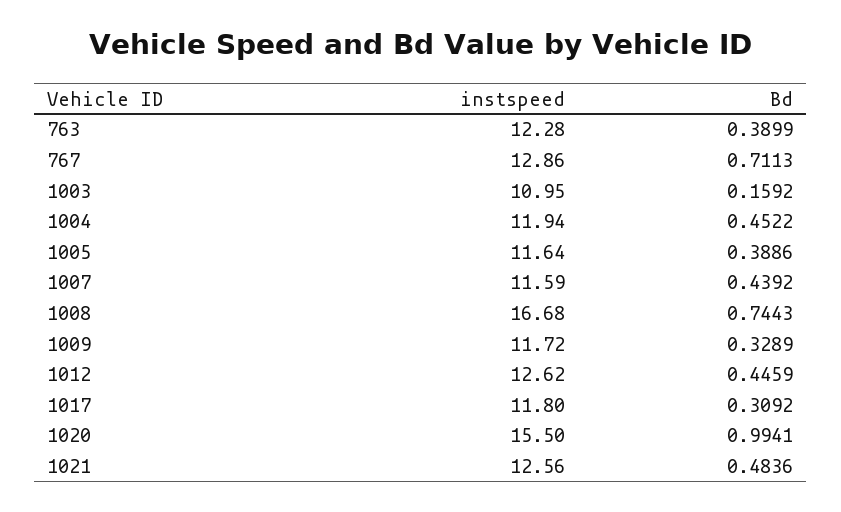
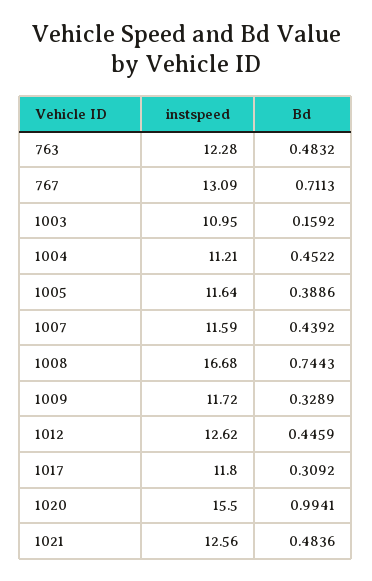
  {
    "instspeed": {
      "763": 12.28,
-     "767": 12.86,
+     "767": 13.09,
      "1003": 10.95,
-     "1004": 11.94,
+     "1004": 11.21,
      "1005": 11.64,
      "1007": 11.59,
      "1008": 16.68,
      "1009": 11.72,
      "1012": 12.62,
      "1017": 11.8,
      "1020": 15.5,
      "1021": 12.56
    },
    "Bd": {
-     "763": 0.3899,
+     "763": 0.4832,
      "767": 0.7113,
      "1003": 0.1592,
      "1004": 0.4522,
      "1005": 0.3886,
      "1007": 0.4392,
      "1008": 0.7443,
      "1009": 0.3289,
      "1012": 0.4459,
      "1017": 0.3092,
      "1020": 0.9941,
      "1021": 0.4836
    }
  }

